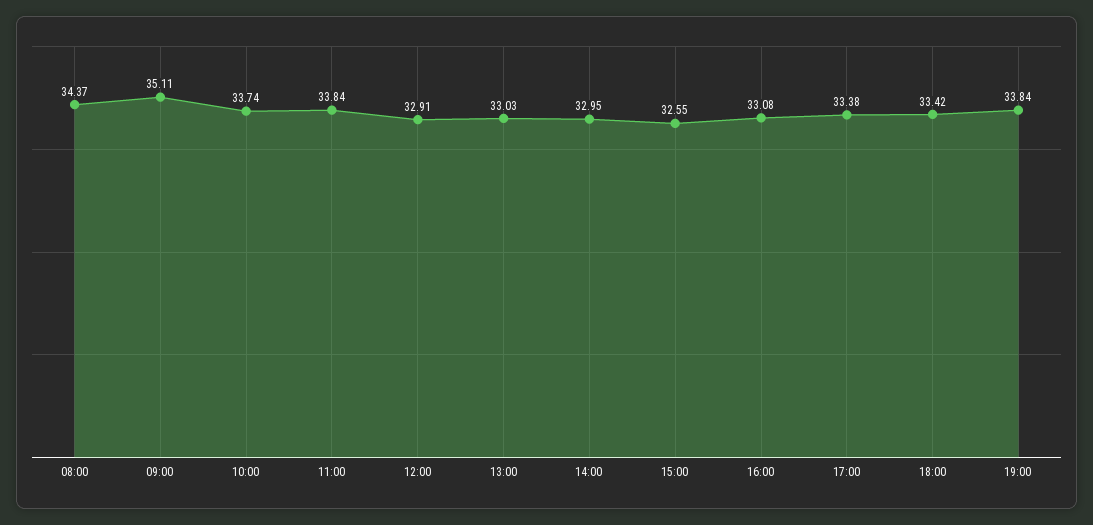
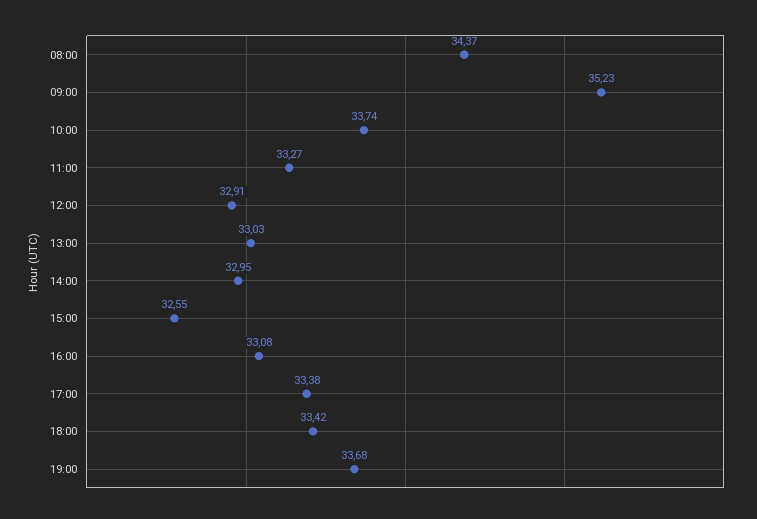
  {
    "08:00": 34.37,
-   "09:00": 35.11,
+   "09:00": 35.23,
    "10:00": 33.74,
-   "11:00": 33.84,
+   "11:00": 33.27,
    "12:00": 32.91,
    "13:00": 33.03,
    "14:00": 32.95,
    "15:00": 32.55,
    "16:00": 33.08,
    "17:00": 33.38,
    "18:00": 33.42,
-   "19:00": 33.84
+   "19:00": 33.68
  }

